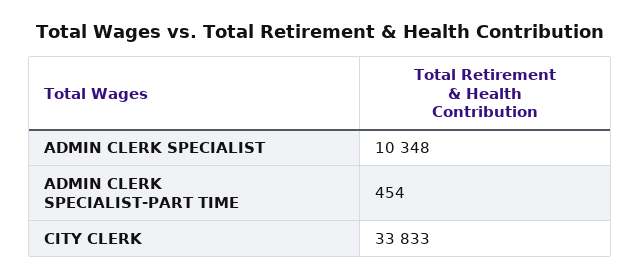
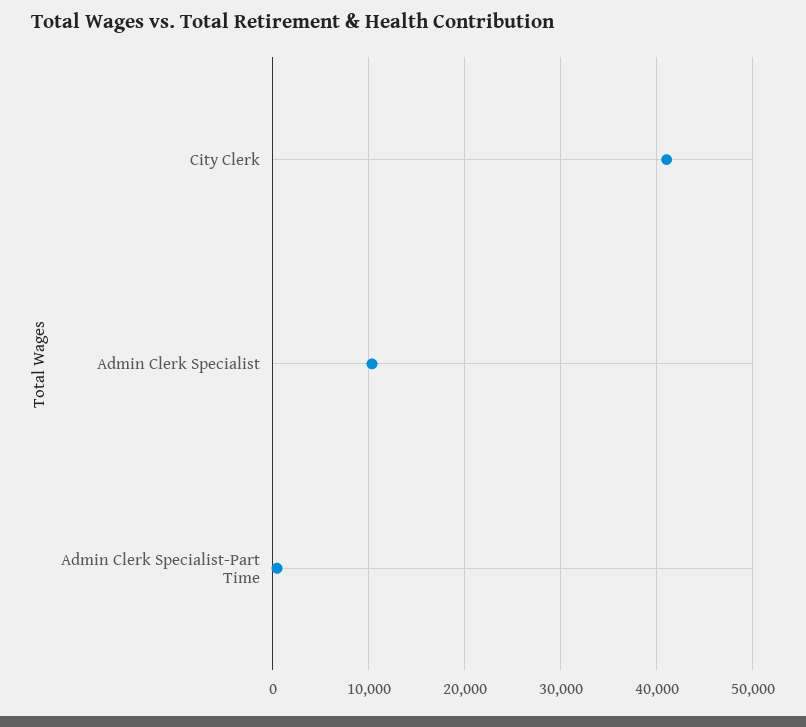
  {
    "ADMIN CLERK SPECIALIST": 10348,
    "ADMIN CLERK SPECIALIST-PART TIME": 454,
-   "CITY CLERK": 33833
+   "CITY CLERK": 41000
  }

